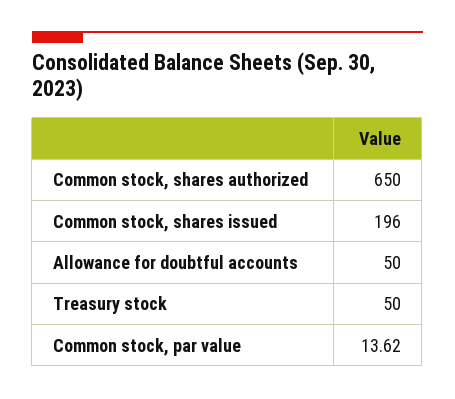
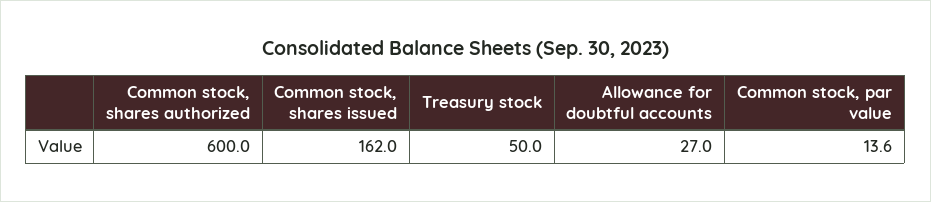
  {
-   "Common stock, shares authorized": 650,
+   "Common stock, shares authorized": 600,
-   "Common stock, shares issued": 196,
+   "Common stock, shares issued": 162,
-   "Allowance for doubtful accounts": 50,
+   "Allowance for doubtful accounts": 27,
    "Treasury stock": 50,
    "Common stock, par value": 13.62
  }

